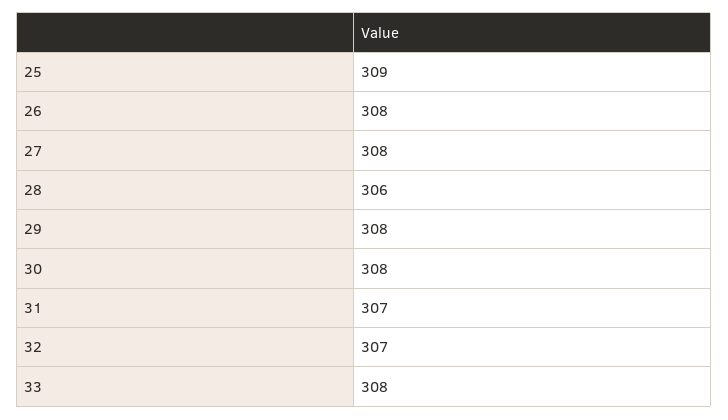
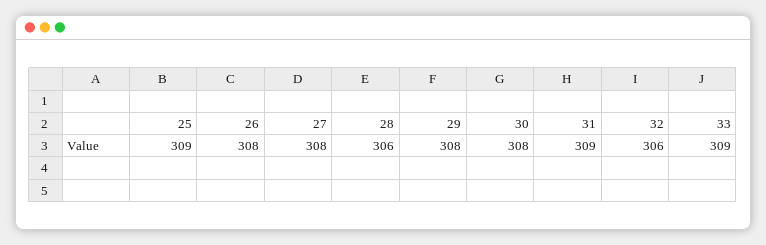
  {
    "25": 309,
    "26": 308,
    "27": 308,
    "28": 306,
    "29": 308,
    "30": 308,
-   "31": 307,
+   "31": 309,
-   "32": 307,
+   "32": 306,
-   "33": 308
+   "33": 309
  }

